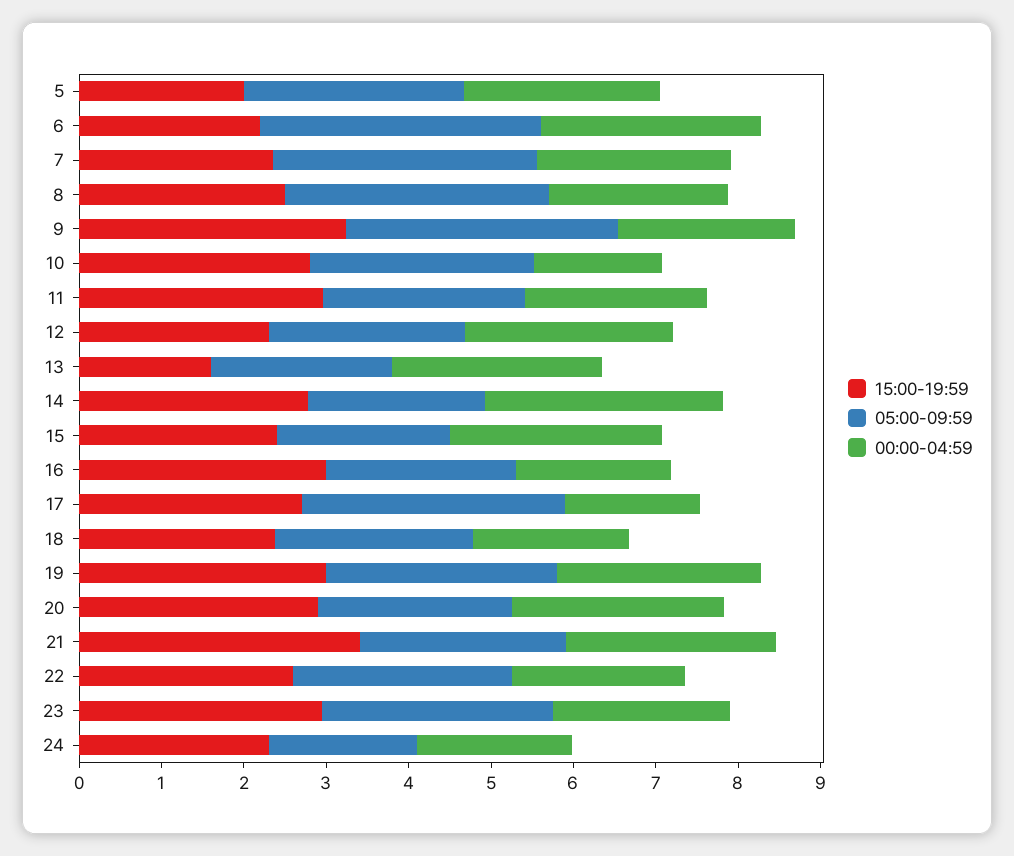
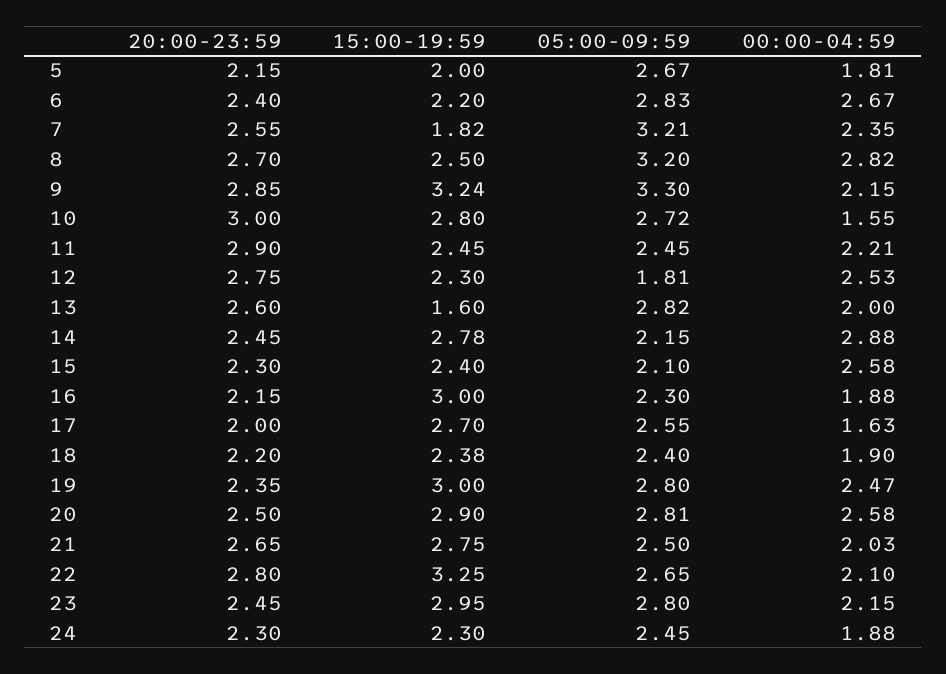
  {
    "15:00-19:59": {
      "5": 2,
      "6": 2.2,
-     "7": 2.4,
+     "7": 1.82,
      "8": 2.5,
      "9": 3.24,
      "10": 2.8,
-     "11": 3,
+     "11": 2.45,
      "12": 2.3,
      "13": 1.6,
      "14": 2.78,
      "15": 2.4,
      "16": 3,
      "17": 2.7,
      "18": 2.38,
      "19": 3,
      "20": 2.9,
-     "21": 3.4,
+     "21": 2.75,
-     "22": 2.6,
+     "22": 3.25,
      "23": 2.95,
      "24": 2.3
    },
    "05:00-09:59": {
      "5": 2.67,
-     "6": 3.4,
+     "6": 2.83,
      "7": 3.21,
      "8": 3.2,
      "9": 3.3,
      "10": 2.72,
      "11": 2.45,
-     "12": 2.4,
+     "12": 1.81,
-     "13": 2.2,
+     "13": 2.82,
      "14": 2.15,
      "15": 2.1,
      "16": 2.3,
-     "17": 3.2,
+     "17": 2.55,
      "18": 2.4,
      "19": 2.8,
-     "20": 2.4,
+     "20": 2.81,
      "21": 2.5,
      "22": 2.65,
      "23": 2.8,
-     "24": 1.8
+     "24": 2.45
    },
    "00:00-04:59": {
-     "5": 2.4,
+     "5": 1.81,
      "6": 2.67,
      "7": 2.35,
-     "8": 2.2,
+     "8": 2.82,
      "9": 2.15,
      "10": 1.55,
      "11": 2.21,
      "12": 2.53,
-     "13": 2.6,
+     "13": 2,
      "14": 2.88,
      "15": 2.58,
      "16": 1.88,
      "17": 1.63,
      "18": 1.9,
      "19": 2.47,
      "20": 2.58,
-     "21": 2.6,
+     "21": 2.03,
      "22": 2.1,
      "23": 2.15,
      "24": 1.88
-   }
+   },
+   "20:00-23:59": {
+     "5": 2.15,
+     "6": 2.4,
+     "7": 2.55,
+     "8": 2.7,
+     "9": 2.85,
+     "10": 3,
+     "11": 2.9,
+     "12": 2.75,
+     "13": 2.6,
+     "14": 2.45,
+     "15": 2.3,
+     "16": 2.15,
+     "17": 2,
+     "18": 2.2,
+     "19": 2.35,
+     "20": 2.5,
+     "21": 2.65,
+     "22": 2.8,
+     "23": 2.45,
+     "24": 2.3
+   }
  }

